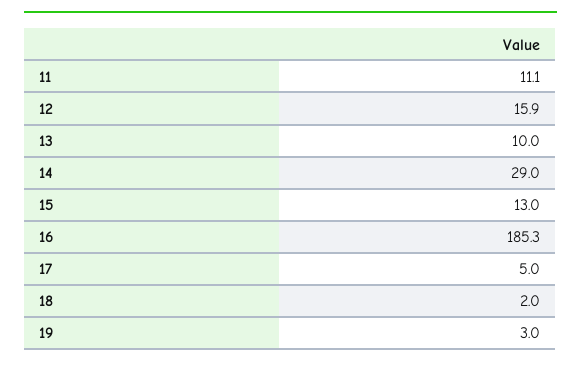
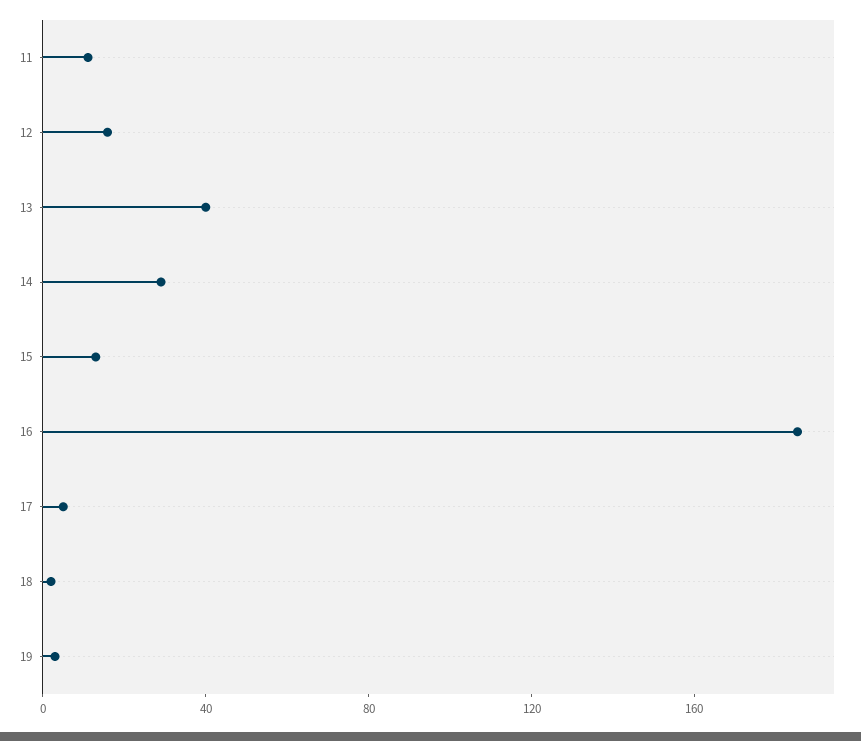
  {
    "11": 11.1,
    "12": 15.9,
-   "13": 10,
+   "13": 40,
    "14": 29,
    "15": 13,
    "16": 185.3,
    "17": 5,
    "18": 2,
    "19": 3
  }

